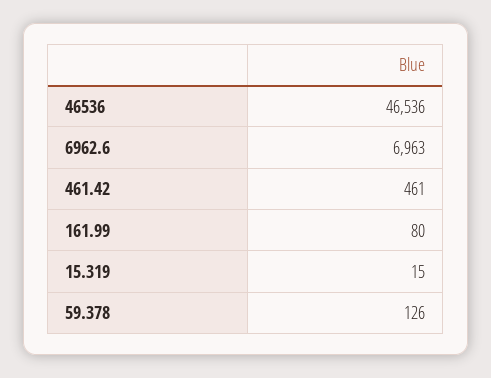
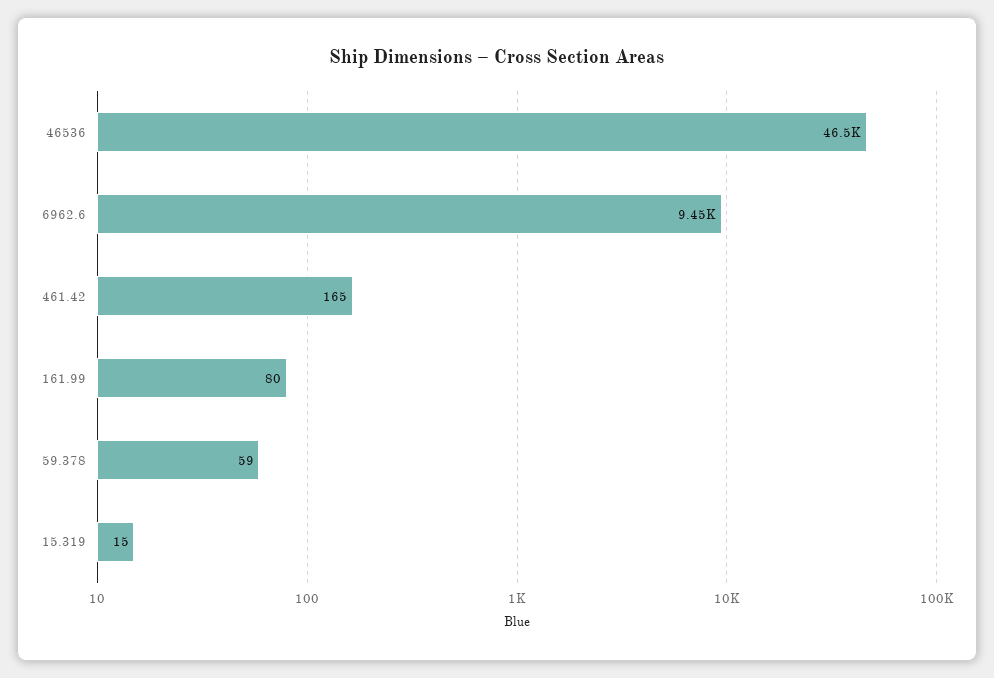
  {
    "46536": 46536,
-   "6962.6": 6963,
+   "6962.6": 9450,
-   "461.42": 461,
+   "461.42": 165,
    "161.99": 80,
    "15.319": 15,
-   "59.378": 126
+   "59.378": 59
  }

